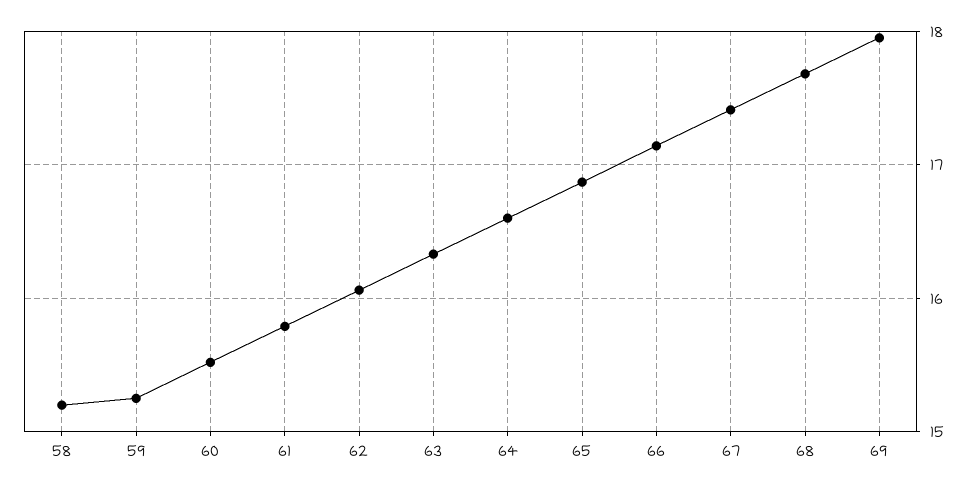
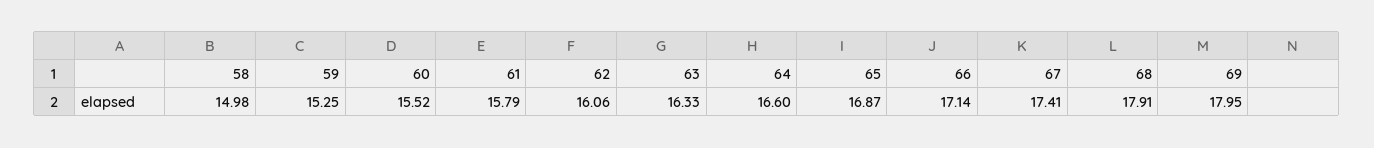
  {
-   "58": 15.2,
+   "58": 14.98,
    "59": 15.25,
    "60": 15.52,
    "61": 15.79,
    "62": 16.06,
    "63": 16.33,
    "64": 16.6,
    "65": 16.87,
    "66": 17.14,
    "67": 17.41,
-   "68": 17.7,
+   "68": 17.91,
    "69": 17.95
  }

